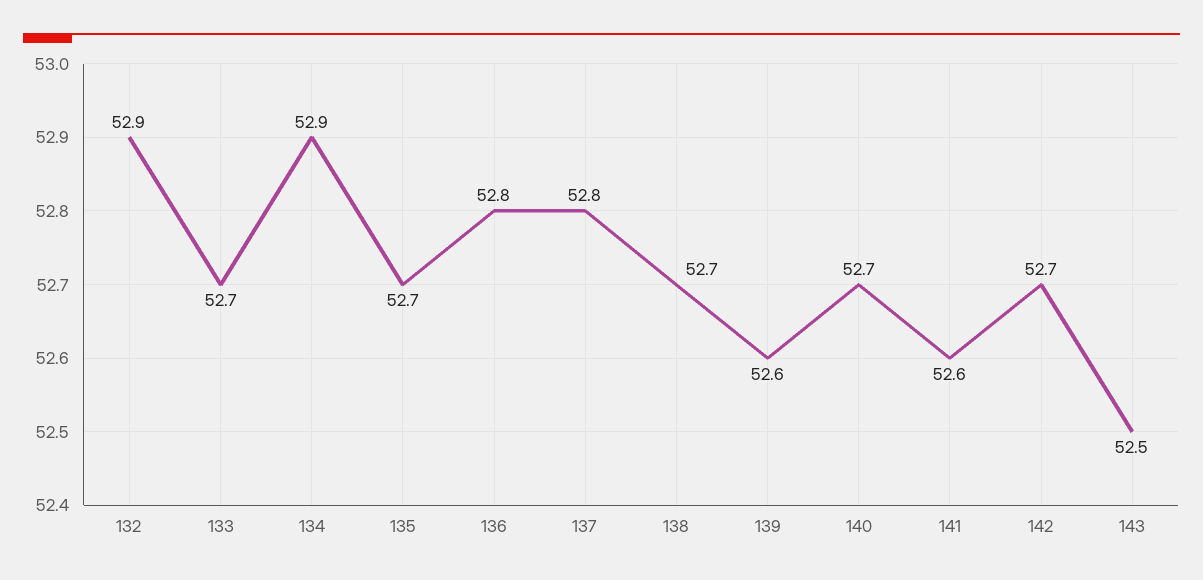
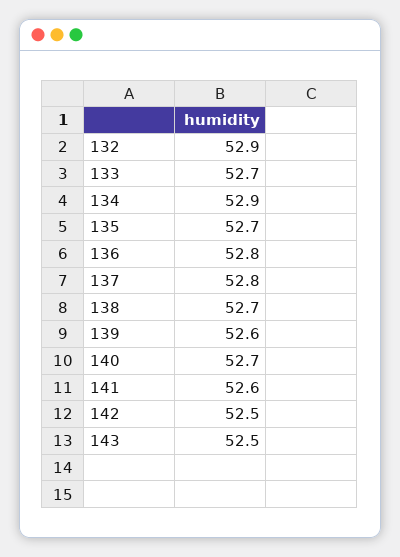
  {
    "132": 52.9,
    "133": 52.7,
    "134": 52.9,
    "135": 52.7,
    "136": 52.8,
    "137": 52.8,
    "138": 52.7,
    "139": 52.6,
    "140": 52.7,
    "141": 52.6,
-   "142": 52.7,
+   "142": 52.5,
    "143": 52.5
  }

